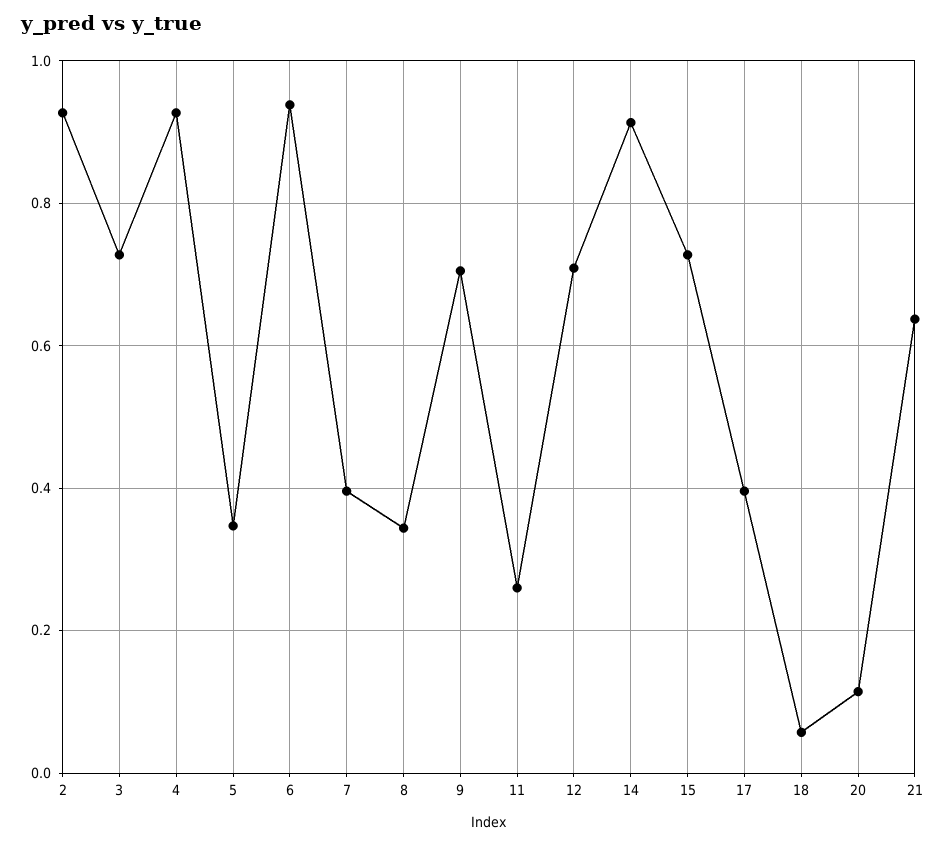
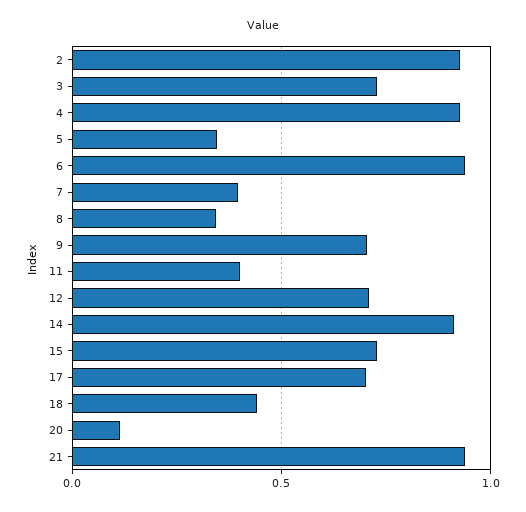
  {
    "2": 0.92,
    "3": 0.72,
    "4": 0.92,
    "5": 0.34,
    "6": 0.94,
    "7": 0.4,
    "8": 0.34,
    "9": 0.7,
-   "11": 0.26,
+   "11": 0.4,
    "12": 0.7,
    "14": 0.92,
    "15": 0.72,
-   "17": 0.4,
+   "17": 0.7,
-   "18": 0.06,
+   "18": 0.45,
    "20": 0.12,
-   "21": 0.64
+   "21": 0.95
  }

